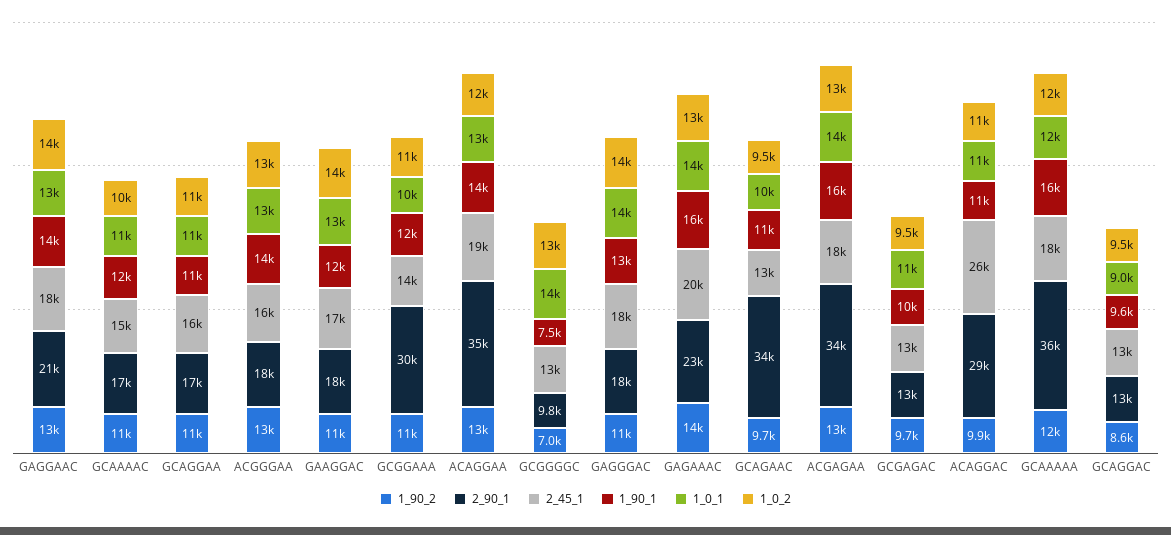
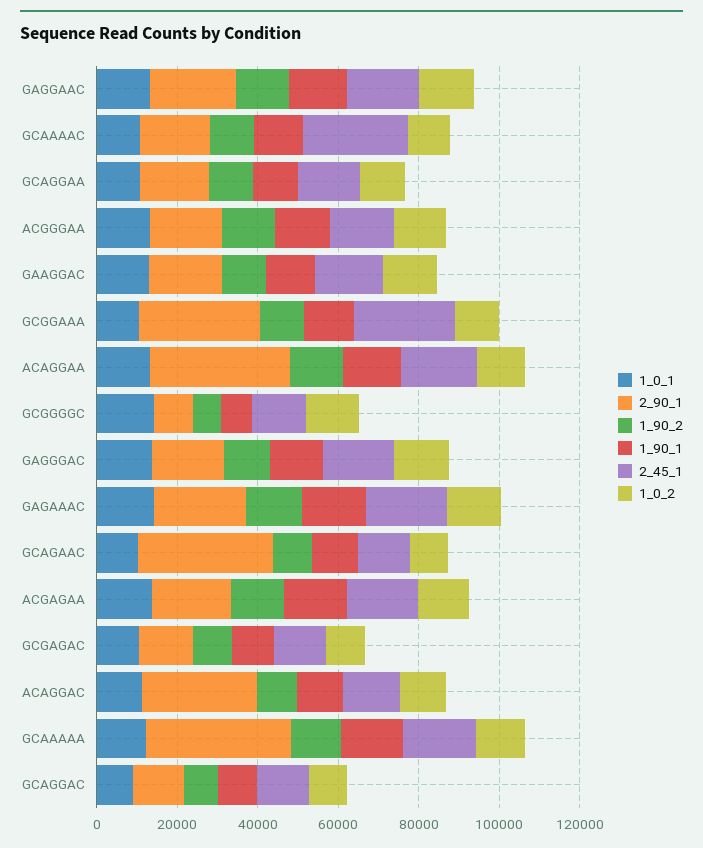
  {
    "1_90_2": {
      "GAGGAAC": 13000,
      "GCAAAAC": 11000,
      "GCAGGAA": 11000,
      "ACGGGAA": 13000,
      "GAAGGAC": 11000,
      "GCGGAAA": 11000,
      "ACAGGAA": 13000,
      "GCGGGGC": 7000,
      "GAGGGAC": 11000,
      "GAGAAAC": 14000,
      "GCAGAAC": 9700,
      "ACGAGAA": 13000,
      "GCGAGAC": 9700,
      "ACAGGAC": 9900,
      "GCAAAAA": 12000,
      "GCAGGAC": 8600
    },
    "2_90_1": {
      "GAGGAAC": 21000,
      "GCAAAAC": 17000,
      "GCAGGAA": 17000,
      "ACGGGAA": 18000,
      "GAAGGAC": 18000,
      "GCGGAAA": 30000,
      "ACAGGAA": 35000,
      "GCGGGGC": 9800,
      "GAGGGAC": 18000,
      "GAGAAAC": 23000,
      "GCAGAAC": 34000,
-     "ACGAGAA": 34000,
+     "ACGAGAA": 20000,
      "GCGAGAC": 13000,
      "ACAGGAC": 29000,
      "GCAAAAA": 36000,
      "GCAGGAC": 13000
    },
    "2_45_1": {
      "GAGGAAC": 18000,
-     "GCAAAAC": 15000,
+     "GCAAAAC": 25000,
      "GCAGGAA": 16000,
      "ACGGGAA": 16000,
      "GAAGGAC": 17000,
-     "GCGGAAA": 14000,
+     "GCGGAAA": 25000,
      "ACAGGAA": 19000,
      "GCGGGGC": 13000,
      "GAGGGAC": 18000,
      "GAGAAAC": 20000,
      "GCAGAAC": 13000,
      "ACGAGAA": 18000,
      "GCGAGAC": 13000,
-     "ACAGGAC": 26000,
+     "ACAGGAC": 15000,
      "GCAAAAA": 18000,
      "GCAGGAC": 13000
    },
    "1_90_1": {
      "GAGGAAC": 14000,
      "GCAAAAC": 12000,
      "GCAGGAA": 11000,
      "ACGGGAA": 14000,
      "GAAGGAC": 12000,
      "GCGGAAA": 12000,
      "ACAGGAA": 14000,
      "GCGGGGC": 7500,
      "GAGGGAC": 13000,
      "GAGAAAC": 16000,
      "GCAGAAC": 11000,
      "ACGAGAA": 16000,
      "GCGAGAC": 10000,
      "ACAGGAC": 11000,
      "GCAAAAA": 16000,
      "GCAGGAC": 9600
    },
    "1_0_1": {
      "GAGGAAC": 13000,
      "GCAAAAC": 11000,
      "GCAGGAA": 11000,
      "ACGGGAA": 13000,
      "GAAGGAC": 13000,
      "GCGGAAA": 10000,
      "ACAGGAA": 13000,
      "GCGGGGC": 14000,
      "GAGGGAC": 14000,
      "GAGAAAC": 14000,
      "GCAGAAC": 10000,
      "ACGAGAA": 14000,
      "GCGAGAC": 11000,
      "ACAGGAC": 11000,
      "GCAAAAA": 12000,
      "GCAGGAC": 9000
    },
    "1_0_2": {
      "GAGGAAC": 14000,
      "GCAAAAC": 10000,
      "GCAGGAA": 11000,
      "ACGGGAA": 13000,
      "GAAGGAC": 14000,
      "GCGGAAA": 11000,
      "ACAGGAA": 12000,
      "GCGGGGC": 13000,
      "GAGGGAC": 14000,
      "GAGAAAC": 13000,
      "GCAGAAC": 9500,
      "ACGAGAA": 13000,
      "GCGAGAC": 9500,
      "ACAGGAC": 11000,
      "GCAAAAA": 12000,
      "GCAGGAC": 9500
    }
  }

